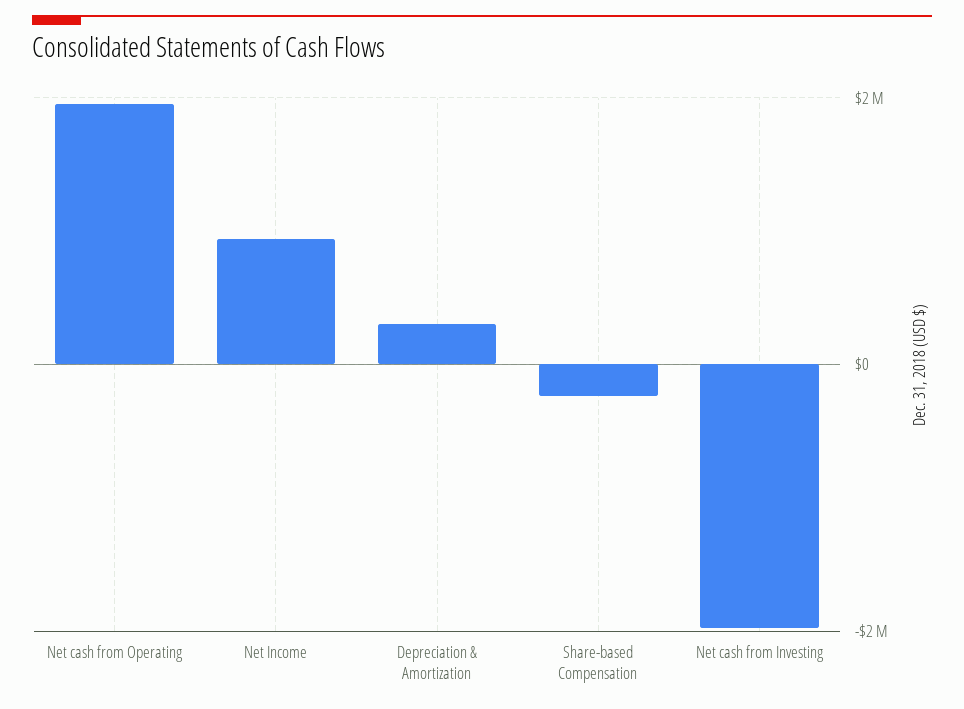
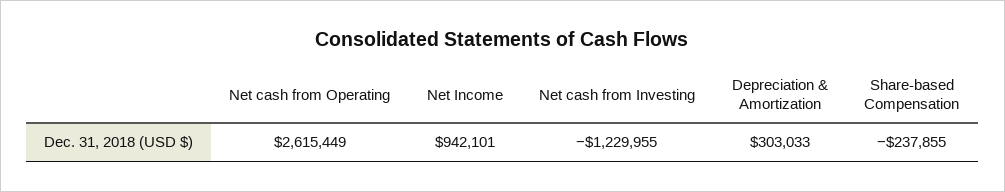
  {
-   "Net cash from Operating": 2000000,
+   "Net cash from Operating": 2615449,
    "Net Income": 942101,
    "Depreciation & Amortization": 303033,
    "Share-based Compensation": -237855,
-   "Net cash from Investing": -2000000
+   "Net cash from Investing": -1229955
  }

